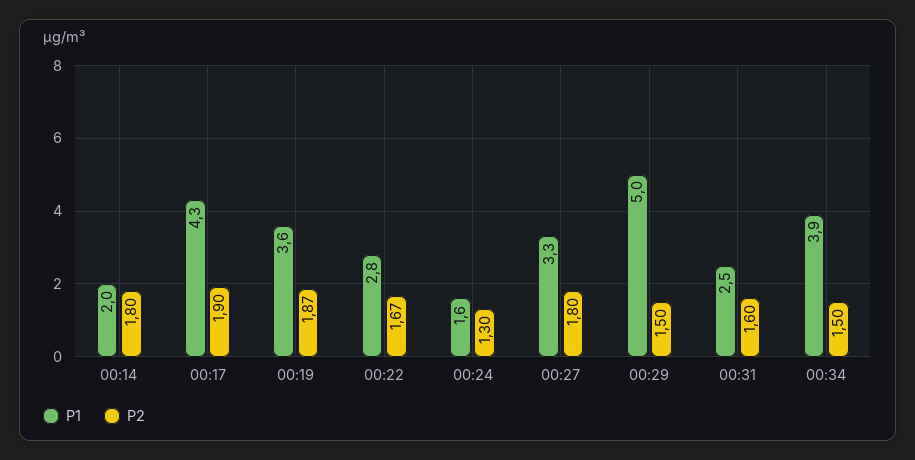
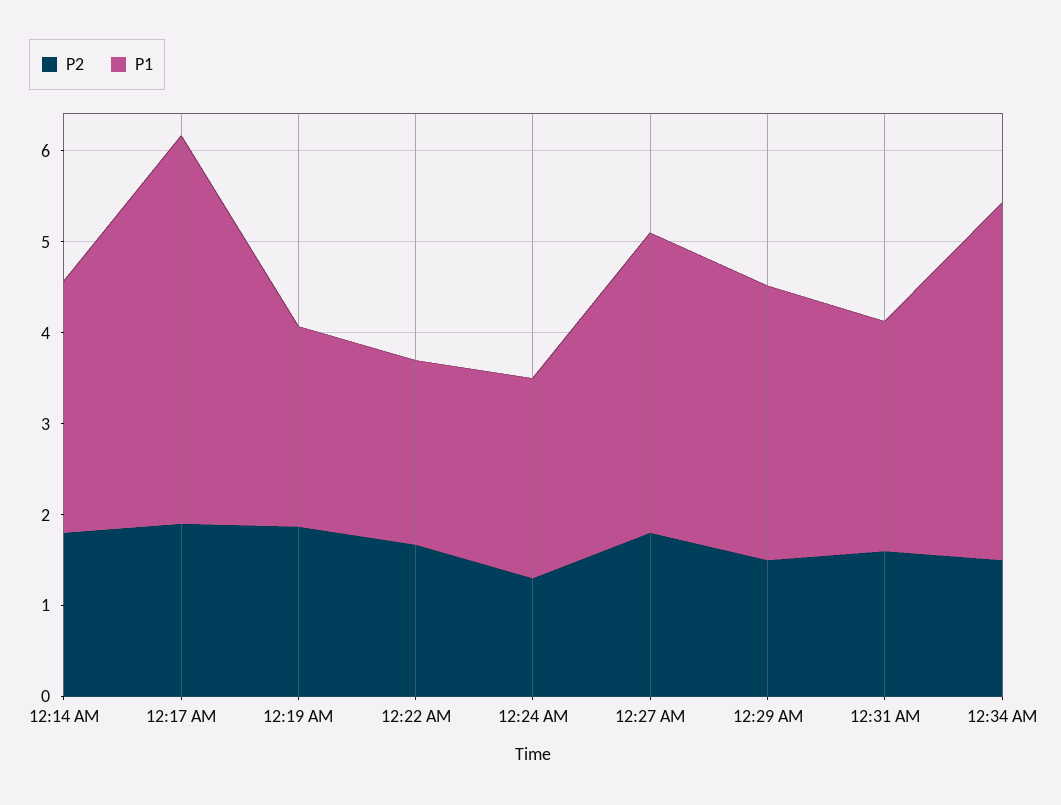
  {
    "P1": {
-     "00:14": 2,
+     "00:14": 2.8,
      "00:17": 4.3,
-     "00:19": 3.6,
+     "00:19": 2.2,
-     "00:22": 2.8,
+     "00:22": 2,
-     "00:24": 1.6,
+     "00:24": 2.2,
      "00:27": 3.3,
-     "00:29": 5,
+     "00:29": 3,
      "00:31": 2.5,
      "00:34": 3.9
    },
    "P2": {
      "00:14": 1.8,
      "00:17": 1.9,
      "00:19": 1.87,
      "00:22": 1.67,
      "00:24": 1.3,
      "00:27": 1.8,
      "00:29": 1.5,
      "00:31": 1.6,
      "00:34": 1.5
    }
  }

